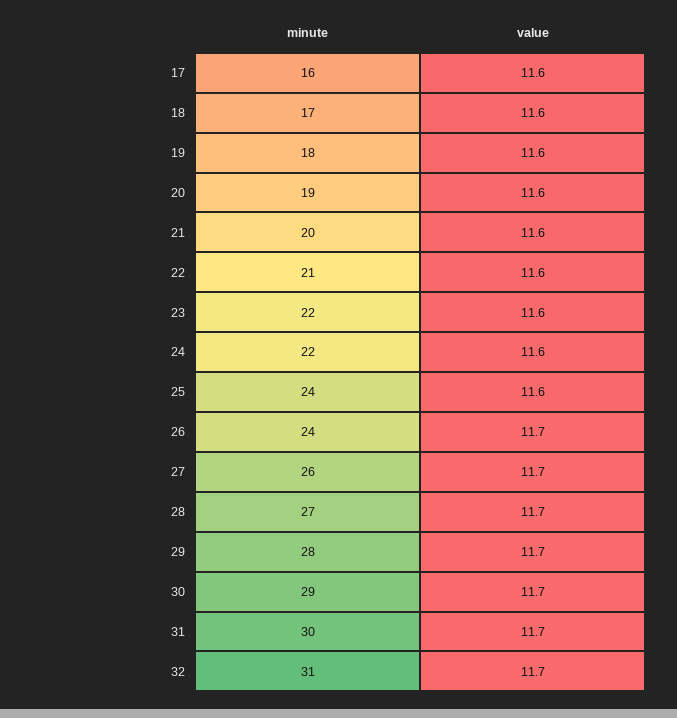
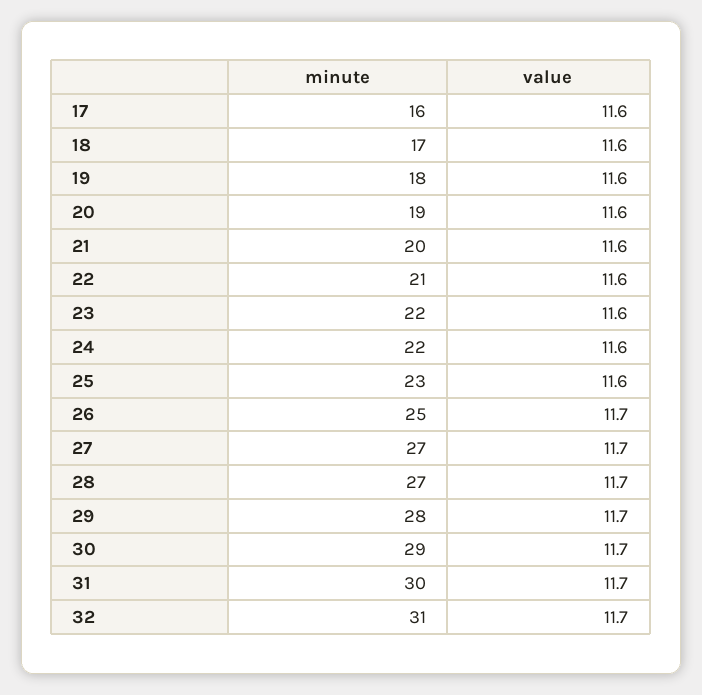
  {
    "minute": {
      "17": 16,
      "18": 17,
      "19": 18,
      "20": 19,
      "21": 20,
      "22": 21,
      "23": 22,
      "24": 22,
-     "25": 24,
+     "25": 23,
-     "26": 24,
+     "26": 25,
-     "27": 26,
+     "27": 27,
      "28": 27,
      "29": 28,
      "30": 29,
      "31": 30,
      "32": 31
    },
    "value": {
      "17": 11.6,
      "18": 11.6,
      "19": 11.6,
      "20": 11.6,
      "21": 11.6,
      "22": 11.6,
      "23": 11.6,
      "24": 11.6,
      "25": 11.6,
      "26": 11.7,
      "27": 11.7,
      "28": 11.7,
      "29": 11.7,
      "30": 11.7,
      "31": 11.7,
      "32": 11.7
    }
  }

